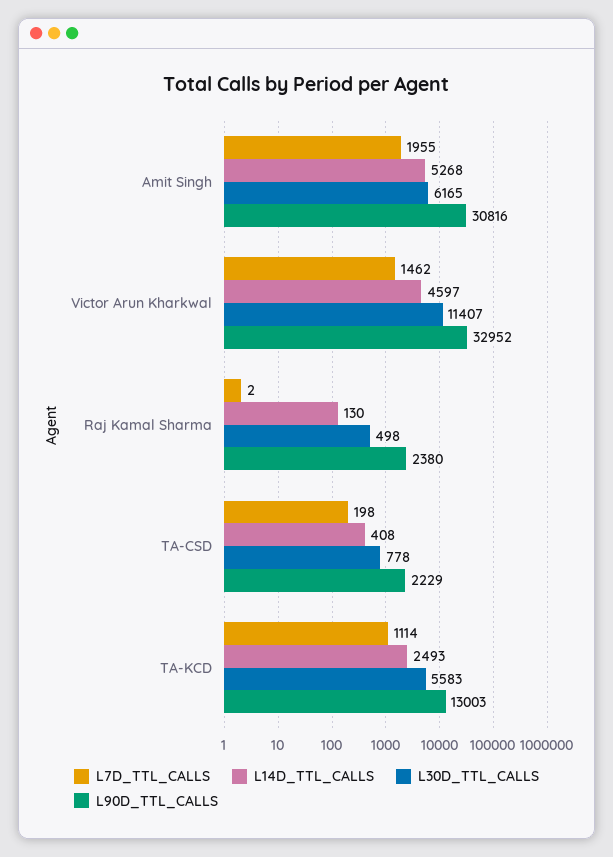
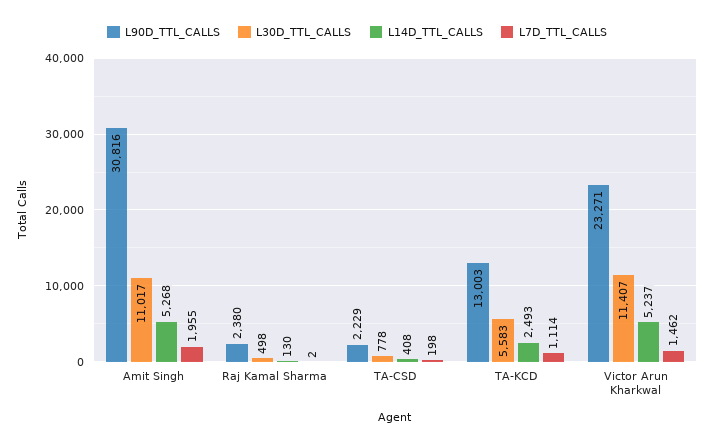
  {
    "L7D_TTL_CALLS": {
      "Amit Singh": 1955,
      "Victor Arun Kharkwal": 1462,
      "Raj Kamal Sharma": 2,
      "TA-CSD": 198,
      "TA-KCD": 1114
    },
    "L14D_TTL_CALLS": {
      "Amit Singh": 5268,
-     "Victor Arun Kharkwal": 4597,
+     "Victor Arun Kharkwal": 5237,
      "Raj Kamal Sharma": 130,
      "TA-CSD": 408,
      "TA-KCD": 2493
    },
    "L30D_TTL_CALLS": {
-     "Amit Singh": 6165,
+     "Amit Singh": 11017,
      "Victor Arun Kharkwal": 11407,
      "Raj Kamal Sharma": 498,
      "TA-CSD": 778,
      "TA-KCD": 5583
    },
    "L90D_TTL_CALLS": {
      "Amit Singh": 30816,
-     "Victor Arun Kharkwal": 32952,
+     "Victor Arun Kharkwal": 23271,
      "Raj Kamal Sharma": 2380,
      "TA-CSD": 2229,
      "TA-KCD": 13003
    }
  }

